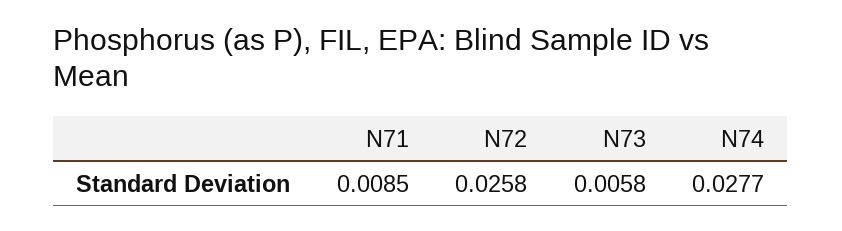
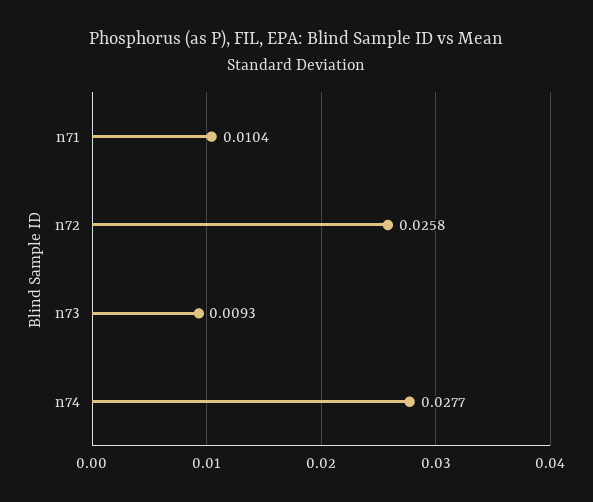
  {
-   "N71": 0.0085,
+   "N71": 0.0104,
    "N72": 0.0258,
-   "N73": 0.0058,
+   "N73": 0.0093,
    "N74": 0.0277
  }

